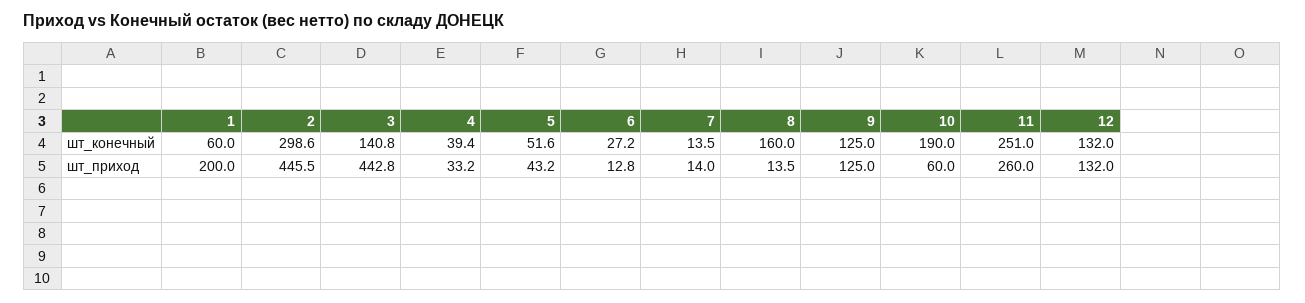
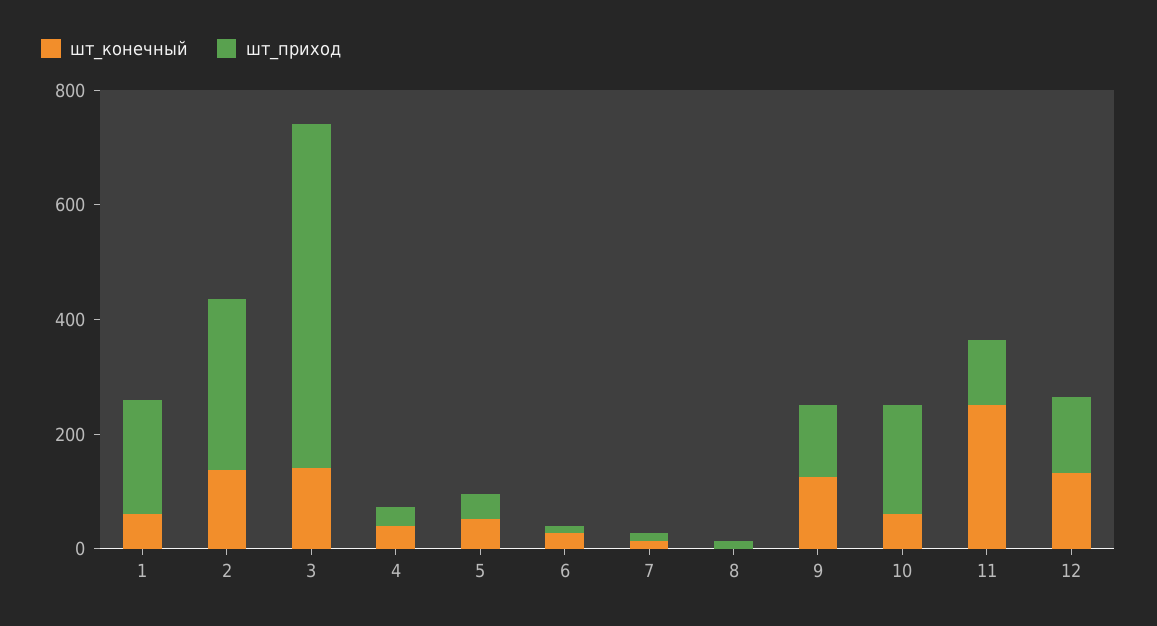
  {
    "шт_конечный": {
      "1": 60,
-     "2": 298.6,
+     "2": 150,
      "3": 140.8,
      "4": 39.4,
      "5": 51.6,
      "6": 27.2,
      "7": 13.5,
-     "8": 160,
+     "8": 0,
      "9": 125,
-     "10": 190,
+     "10": 50,
      "11": 251,
      "12": 132
    },
    "шт_приход": {
      "1": 200,
-     "2": 445.5,
+     "2": 300,
-     "3": 442.8,
+     "3": 600,
      "4": 33.2,
      "5": 43.2,
      "6": 12.8,
      "7": 14,
      "8": 13.5,
      "9": 125,
-     "10": 60,
+     "10": 200,
-     "11": 260,
+     "11": 100,
      "12": 132
    }
  }

